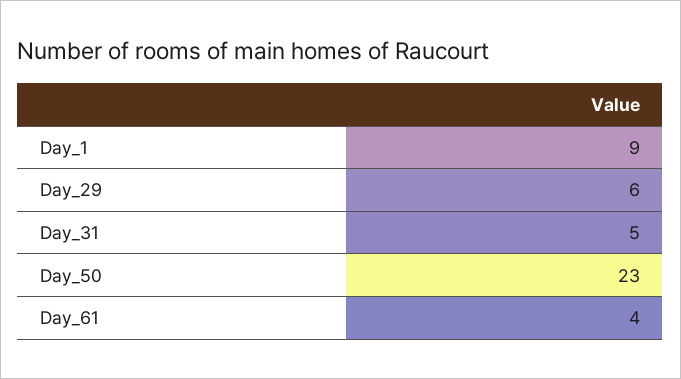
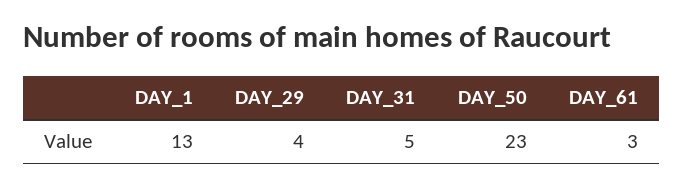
  {
-   "Day_1": 9,
+   "Day_1": 13,
-   "Day_29": 6,
+   "Day_29": 4,
    "Day_31": 5,
    "Day_50": 23,
-   "Day_61": 4
+   "Day_61": 3
  }

